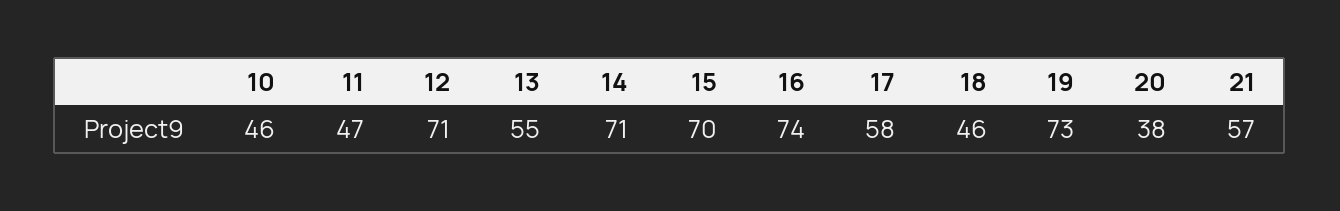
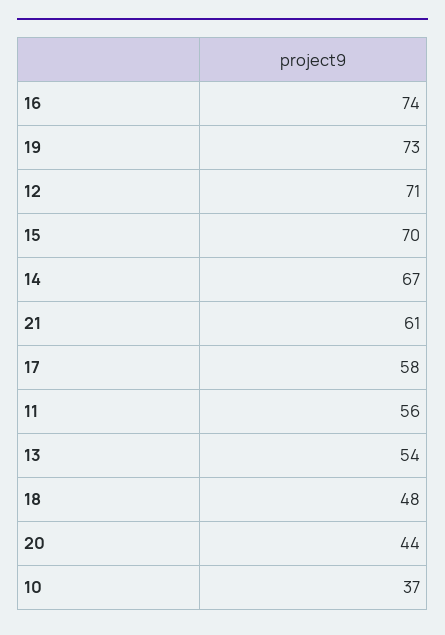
  {
-   "10": 46,
+   "10": 37,
-   "11": 47,
+   "11": 56,
    "12": 71,
-   "13": 55,
+   "13": 54,
-   "14": 71,
+   "14": 67,
    "15": 70,
    "16": 74,
    "17": 58,
-   "18": 46,
+   "18": 48,
    "19": 73,
-   "20": 38,
+   "20": 44,
-   "21": 57
+   "21": 61
  }

